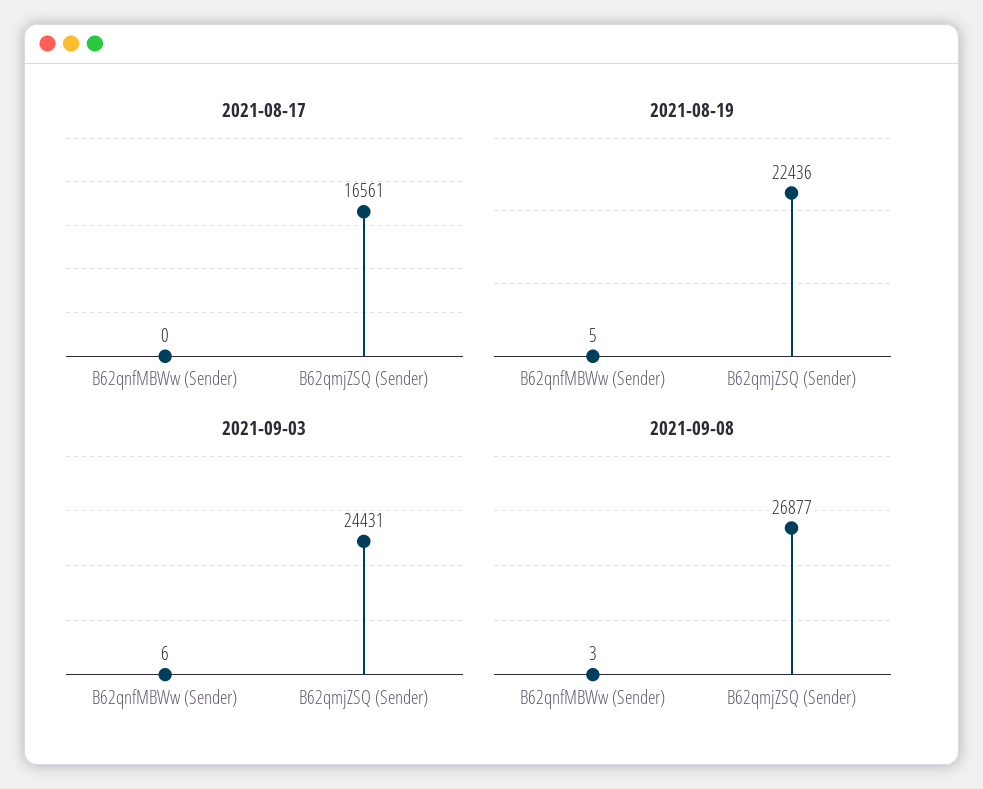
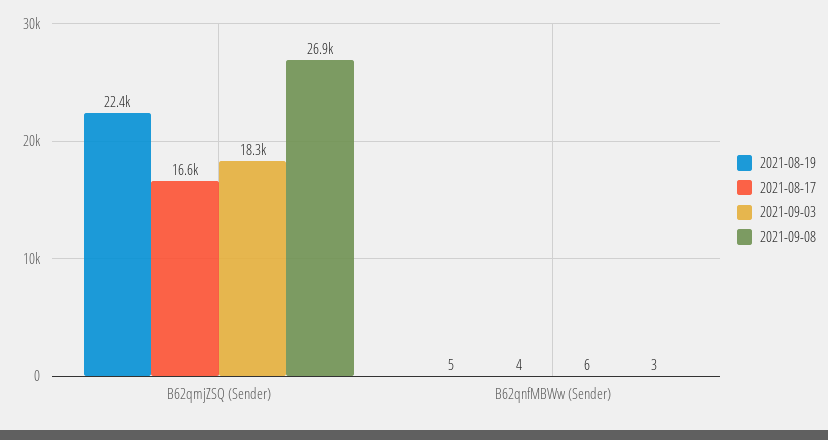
  {
    "2021-08-17": {
-     "B62qnfMBWw (Sender)": 0,
+     "B62qnfMBWw (Sender)": 4,
      "B62qmjZSQ (Sender)": 16561
    },
    "2021-08-19": {
      "B62qnfMBWw (Sender)": 5,
      "B62qmjZSQ (Sender)": 22436
    },
    "2021-09-03": {
      "B62qnfMBWw (Sender)": 6,
-     "B62qmjZSQ (Sender)": 24431
+     "B62qmjZSQ (Sender)": 18300
    },
    "2021-09-08": {
      "B62qnfMBWw (Sender)": 3,
      "B62qmjZSQ (Sender)": 26877
    }
  }

